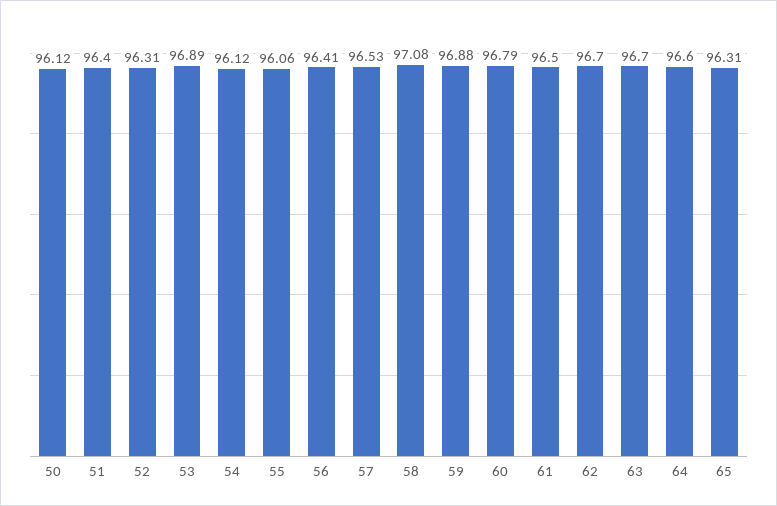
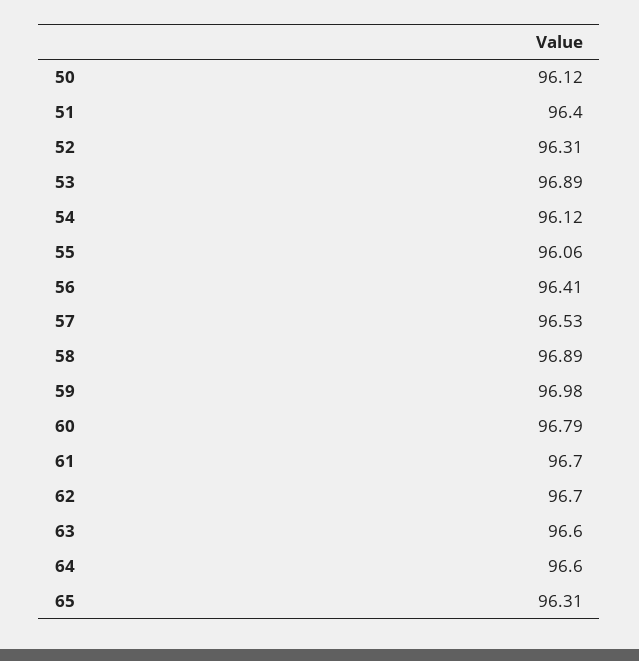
  {
    "50": 96.12,
    "51": 96.4,
    "52": 96.31,
    "53": 96.89,
    "54": 96.12,
    "55": 96.06,
    "56": 96.41,
    "57": 96.53,
-   "58": 97.08,
+   "58": 96.89,
-   "59": 96.88,
+   "59": 96.98,
    "60": 96.79,
-   "61": 96.5,
+   "61": 96.7,
    "62": 96.7,
-   "63": 96.7,
+   "63": 96.6,
    "64": 96.6,
    "65": 96.31
  }

